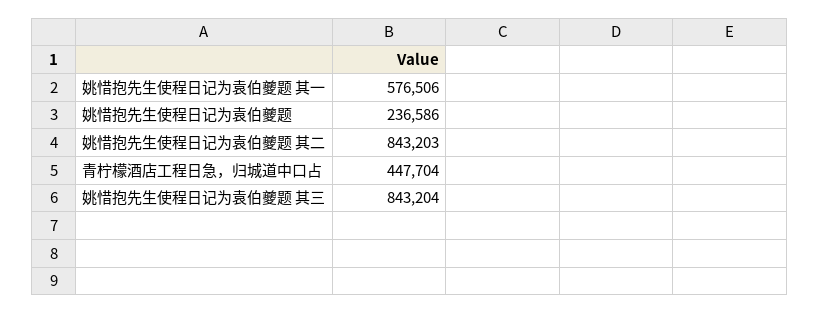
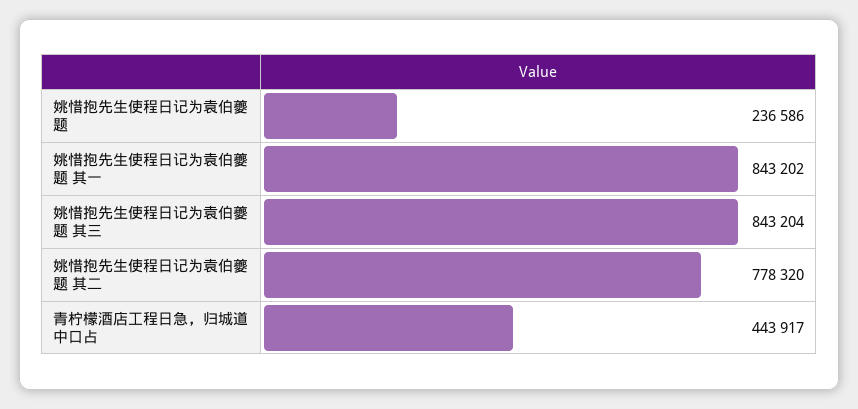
  {
-   "姚惜抱先生使程日记为袁伯夔题 其一": 576506,
+   "姚惜抱先生使程日记为袁伯夔题 其一": 843202,
    "姚惜抱先生使程日记为袁伯夔题": 236586,
-   "姚惜抱先生使程日记为袁伯夔题 其二": 843203,
+   "姚惜抱先生使程日记为袁伯夔题 其二": 778320,
-   "青柠檬酒店工程日急，归城道中口占": 447704,
+   "青柠檬酒店工程日急，归城道中口占": 443917,
    "姚惜抱先生使程日记为袁伯夔题 其三": 843204
  }

